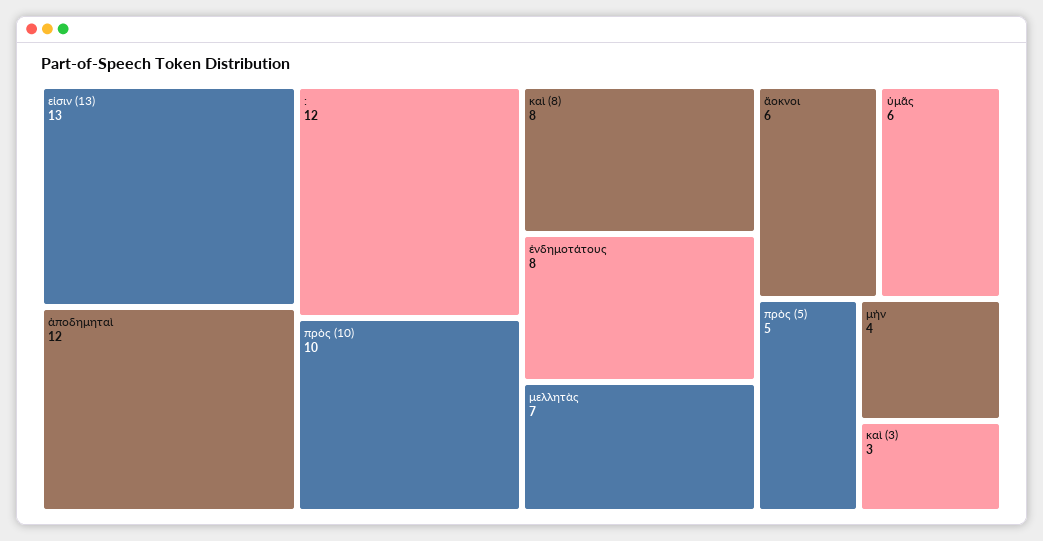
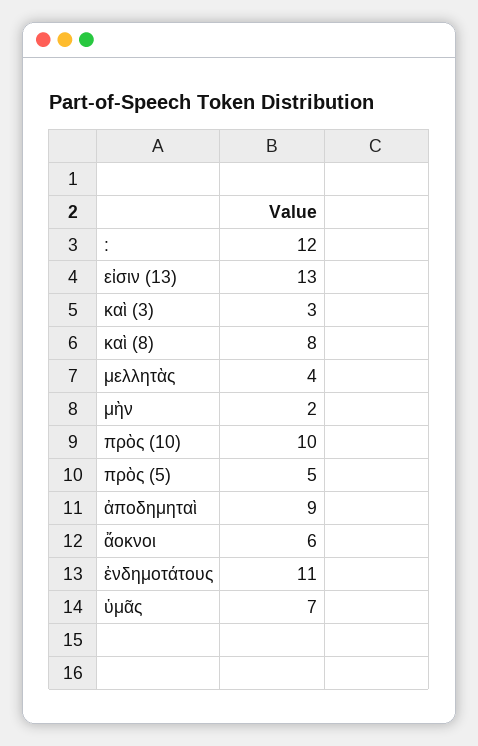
  {
    "εἰσιν (13)": 13,
-   "ἀποδημηταὶ": 12,
+   "ἀποδημηταὶ": 9,
    ":": 12,
    "πρὸς (10)": 10,
    "καὶ (8)": 8,
-   "ἐνδημοτάτους": 8,
+   "ἐνδημοτάτους": 11,
-   "μελλητὰς": 7,
+   "μελλητὰς": 4,
    "ἄοκνοι": 6,
-   "ὑμᾶς": 6,
+   "ὑμᾶς": 7,
    "πρὸς (5)": 5,
-   "μὴν": 4,
+   "μὴν": 2,
    "καὶ (3)": 3
  }

